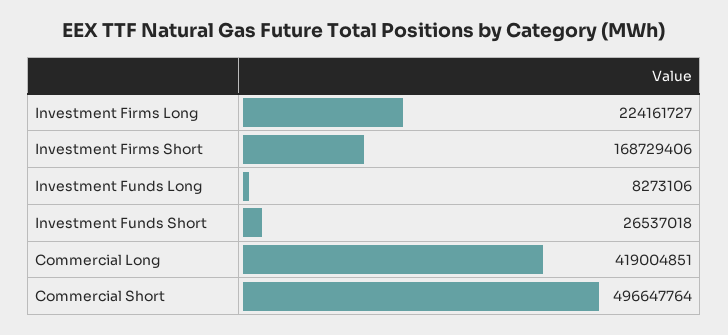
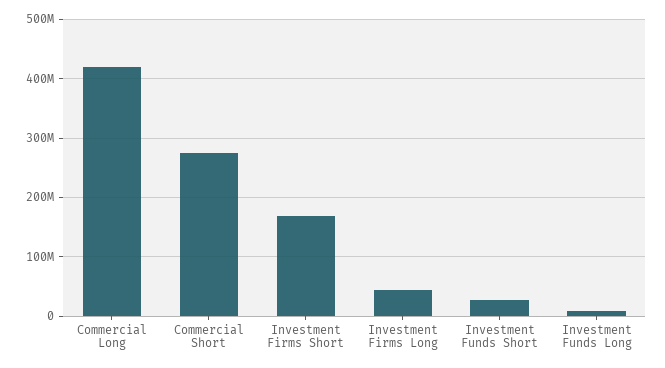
  {
-   "Investment Firms Long": 224161727,
+   "Investment Firms Long": 40000000,
    "Investment Firms Short": 168729406,
    "Investment Funds Long": 8273106,
    "Investment Funds Short": 26537018,
    "Commercial Long": 419004851,
-   "Commercial Short": 496647764
+   "Commercial Short": 280000000
  }

